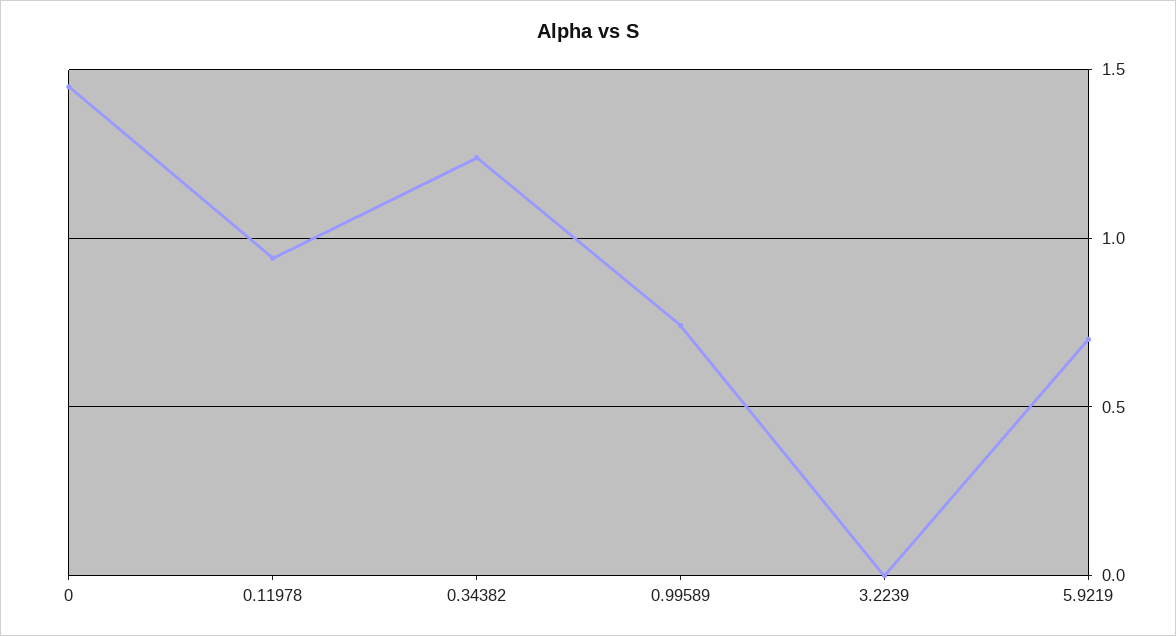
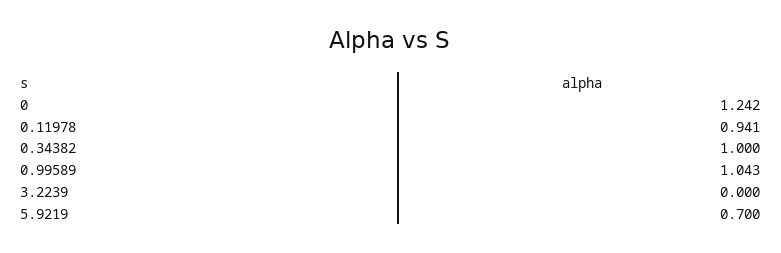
  {
-   "0": 1.45,
+   "0": 1.242,
    "0.11978": 0.941,
-   "0.34382": 1.25,
+   "0.34382": 1,
-   "0.99589": 0.75,
+   "0.99589": 1.043,
    "3.2239": 0,
    "5.9219": 0.7
  }

